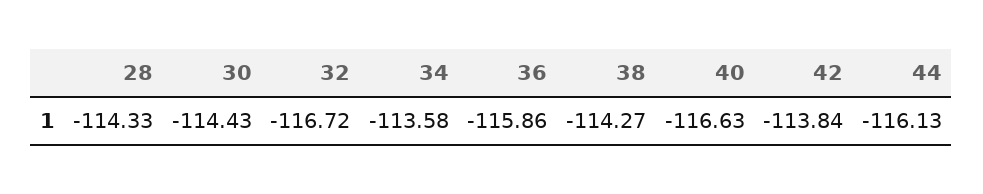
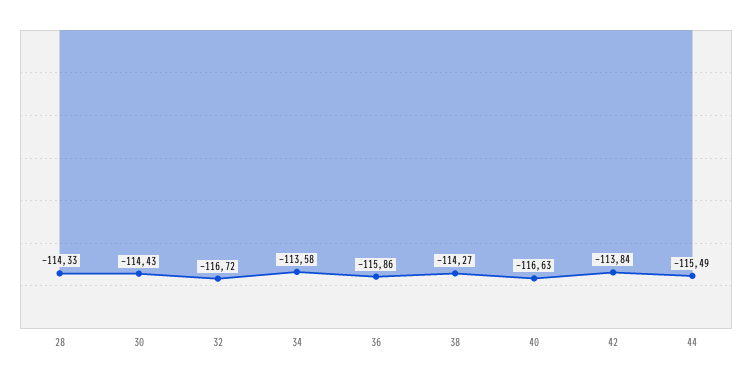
  {
    "28": -114.33,
    "30": -114.43,
    "32": -116.72,
    "34": -113.58,
    "36": -115.86,
    "38": -114.27,
    "40": -116.63,
    "42": -113.84,
-   "44": -116.13
+   "44": -115.49
  }

